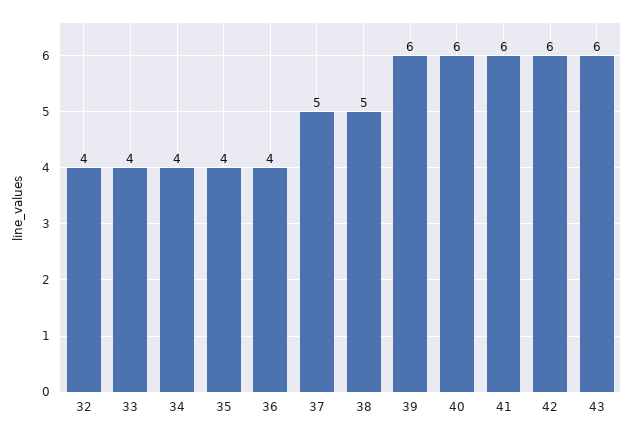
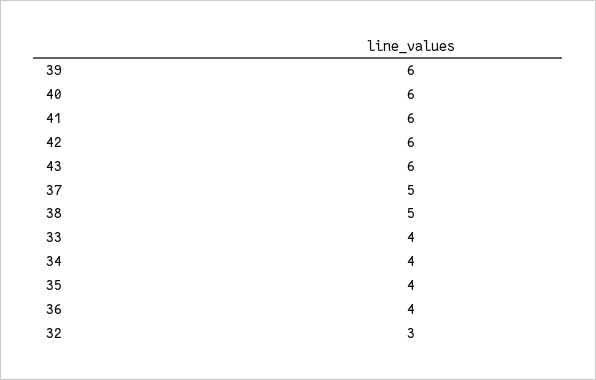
  {
-   "32": 4,
+   "32": 3,
    "33": 4,
    "34": 4,
    "35": 4,
    "36": 4,
    "37": 5,
    "38": 5,
    "39": 6,
    "40": 6,
    "41": 6,
    "42": 6,
    "43": 6
  }

